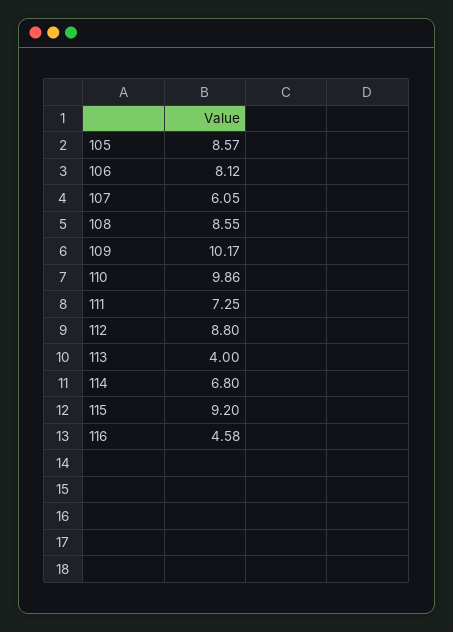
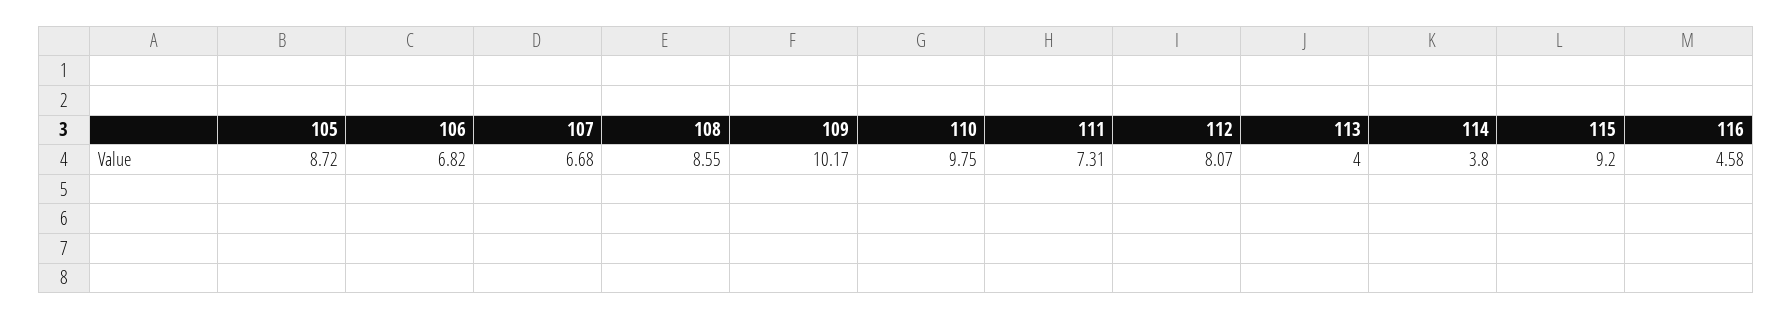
  {
-   "105": 8.57,
+   "105": 8.72,
-   "106": 8.12,
+   "106": 6.82,
-   "107": 6.05,
+   "107": 6.68,
    "108": 8.55,
    "109": 10.17,
-   "110": 9.86,
+   "110": 9.75,
-   "111": 7.25,
+   "111": 7.31,
-   "112": 8.8,
+   "112": 8.07,
    "113": 4,
-   "114": 6.8,
+   "114": 3.8,
    "115": 9.2,
    "116": 4.58
  }

